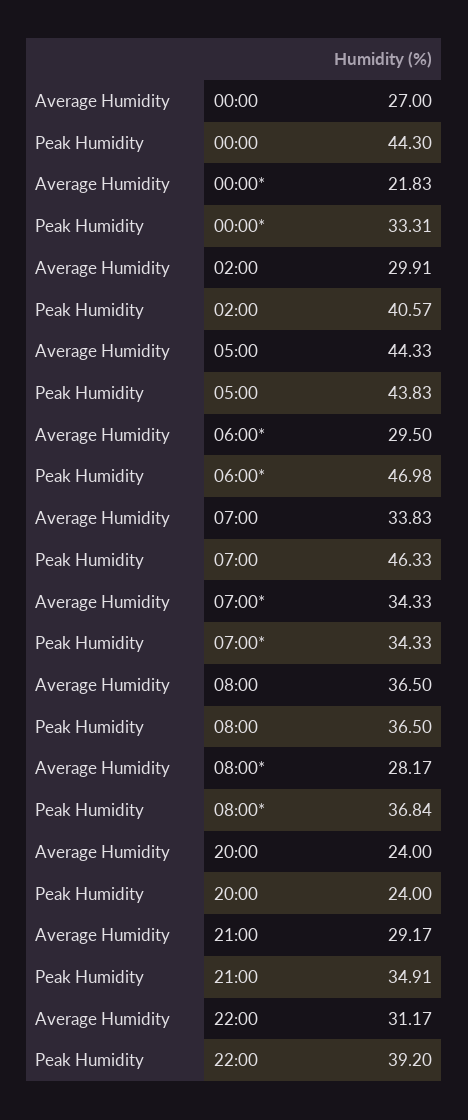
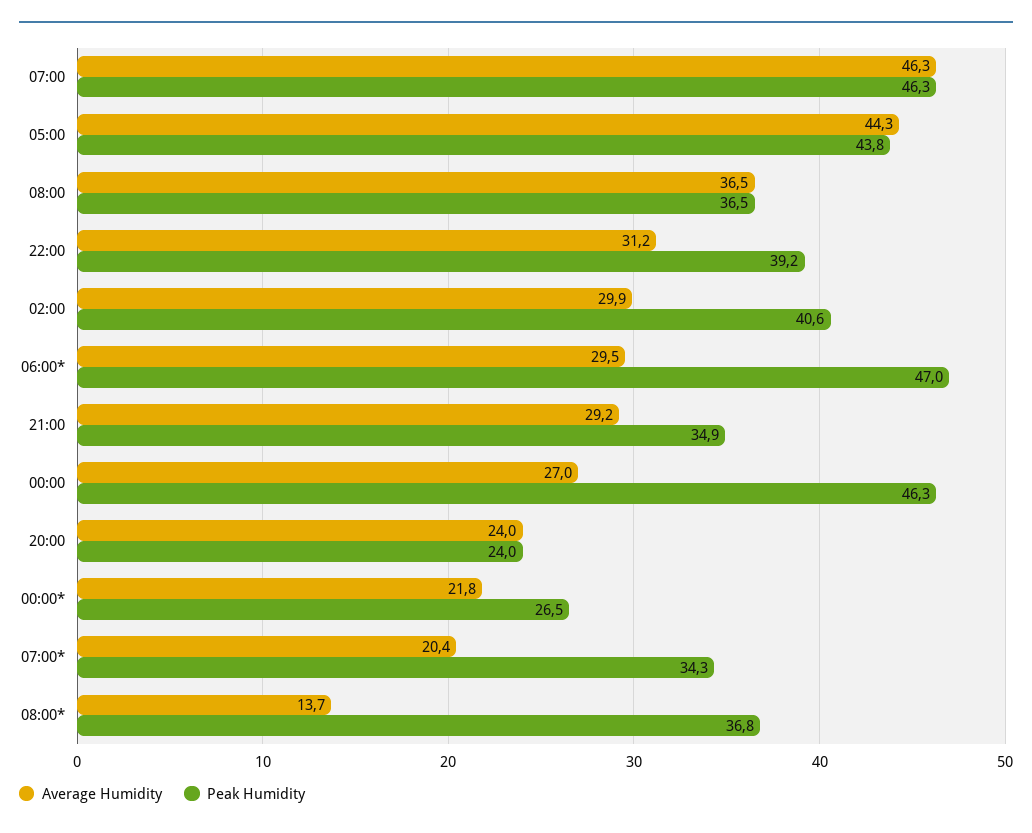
  {
    "Average Humidity": {
      "00:00": 27,
      "00:00*": 21.83,
      "02:00": 29.91,
      "05:00": 44.33,
      "06:00*": 29.5,
-     "07:00": 33.83,
+     "07:00": 46.3,
-     "07:00*": 34.33,
+     "07:00*": 20.4,
      "08:00": 36.5,
-     "08:00*": 28.17,
+     "08:00*": 13.7,
      "20:00": 24,
      "21:00": 29.17,
      "22:00": 31.17
    },
    "Peak Humidity": {
-     "00:00": 44.3,
+     "00:00": 46.3,
-     "00:00*": 33.31,
+     "00:00*": 26.5,
      "02:00": 40.57,
      "05:00": 43.83,
      "06:00*": 46.98,
      "07:00": 46.33,
      "07:00*": 34.33,
      "08:00": 36.5,
      "08:00*": 36.84,
      "20:00": 24,
      "21:00": 34.91,
      "22:00": 39.2
    }
  }

